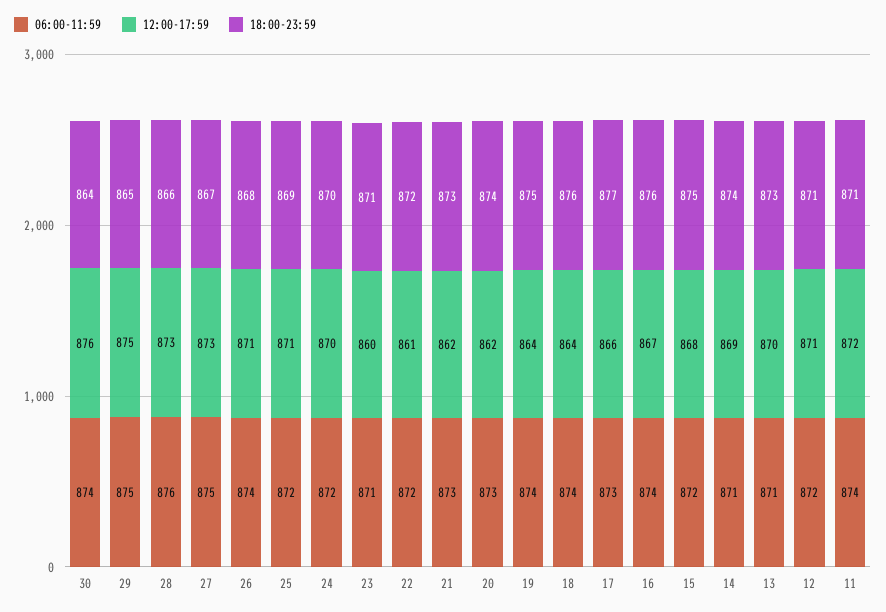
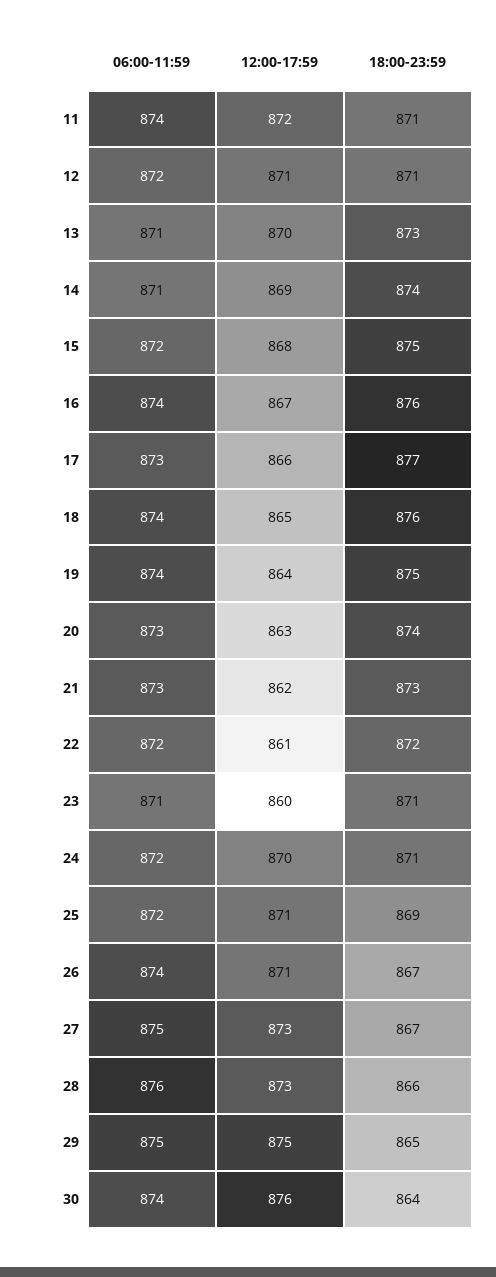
  {
    "06:00-11:59": {
      "30": 874,
      "29": 875,
      "28": 876,
      "27": 875,
      "26": 874,
      "25": 872,
      "24": 872,
      "23": 871,
      "22": 872,
      "21": 873,
      "20": 873,
      "19": 874,
      "18": 874,
      "17": 873,
      "16": 874,
      "15": 872,
      "14": 871,
      "13": 871,
      "12": 872,
      "11": 874
    },
    "12:00-17:59": {
      "30": 876,
      "29": 875,
      "28": 873,
      "27": 873,
      "26": 871,
      "25": 871,
      "24": 870,
      "23": 860,
      "22": 861,
      "21": 862,
-     "20": 862,
+     "20": 863,
      "19": 864,
-     "18": 864,
+     "18": 865,
      "17": 866,
      "16": 867,
      "15": 868,
      "14": 869,
      "13": 870,
      "12": 871,
      "11": 872
    },
    "18:00-23:59": {
      "30": 864,
      "29": 865,
      "28": 866,
      "27": 867,
-     "26": 868,
+     "26": 867,
      "25": 869,
-     "24": 870,
+     "24": 871,
      "23": 871,
      "22": 872,
      "21": 873,
      "20": 874,
      "19": 875,
      "18": 876,
      "17": 877,
      "16": 876,
      "15": 875,
      "14": 874,
      "13": 873,
      "12": 871,
      "11": 871
    }
  }

